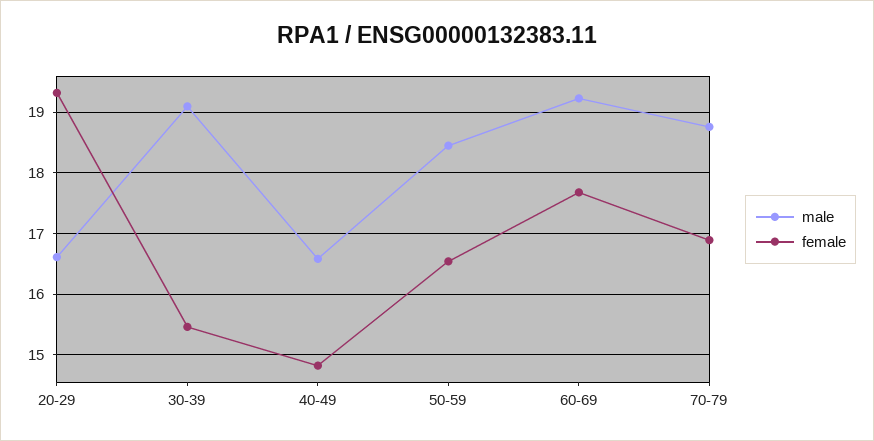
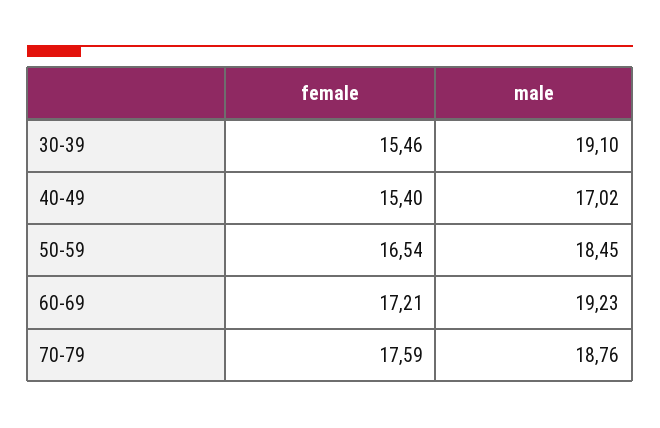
  {
    "male": {
-     "20-29": 16.6,
      "30-39": 19.1,
-     "40-49": 16.6,
+     "40-49": 17.02,
      "50-59": 18.45,
      "60-69": 19.23,
      "70-79": 18.76
    },
    "female": {
-     "20-29": 19.3,
      "30-39": 15.46,
-     "40-49": 14.8,
+     "40-49": 15.4,
      "50-59": 16.54,
-     "60-69": 17.7,
+     "60-69": 17.21,
-     "70-79": 16.9
+     "70-79": 17.59
    }
  }

